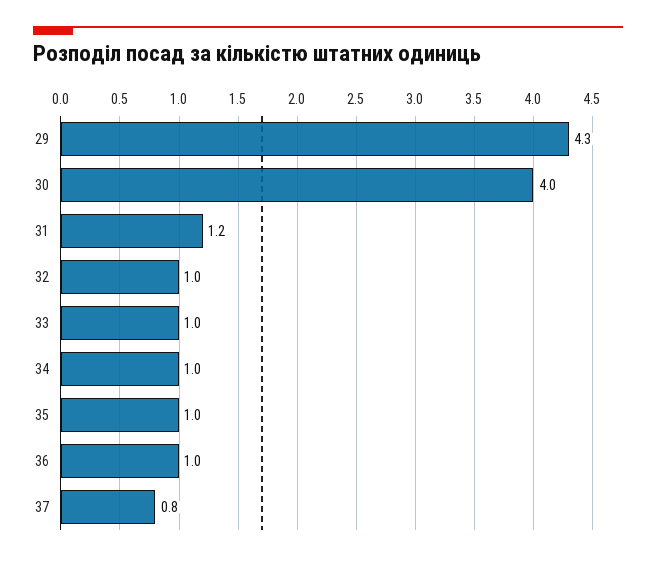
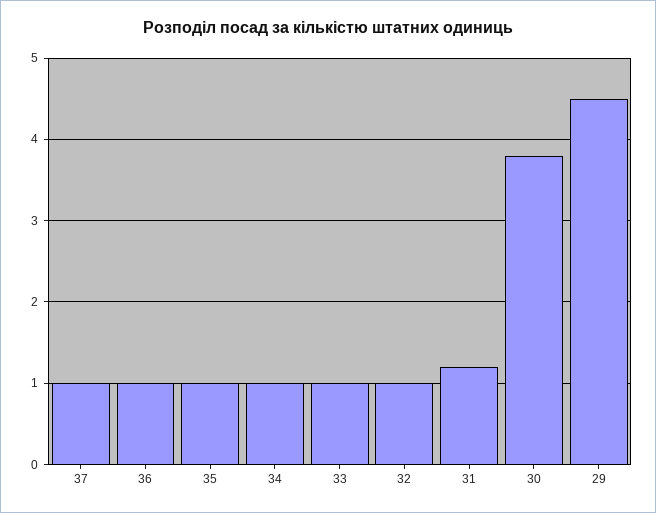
  {
-   "29": 4.3,
+   "29": 4.5,
-   "30": 4,
+   "30": 3.8,
    "31": 1.2,
    "32": 1,
    "33": 1,
    "34": 1,
    "35": 1,
    "36": 1,
-   "37": 0.8
+   "37": 1
  }

